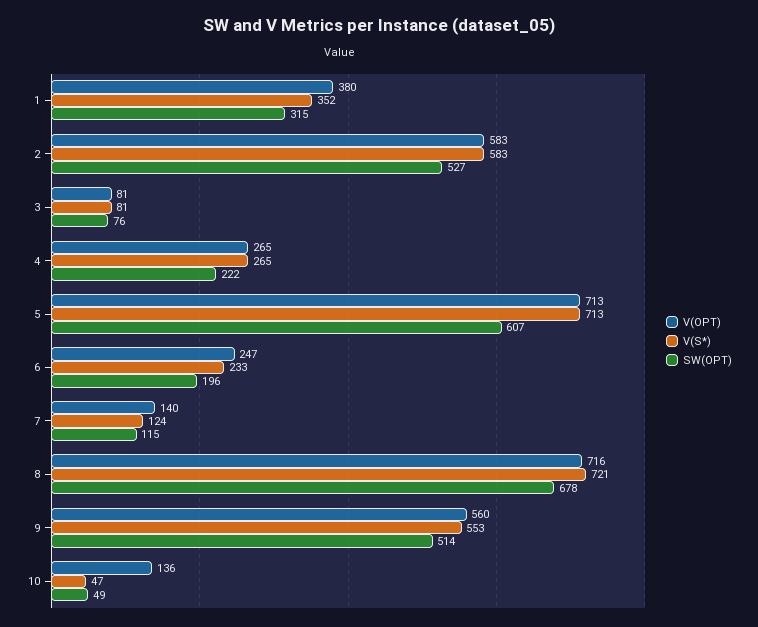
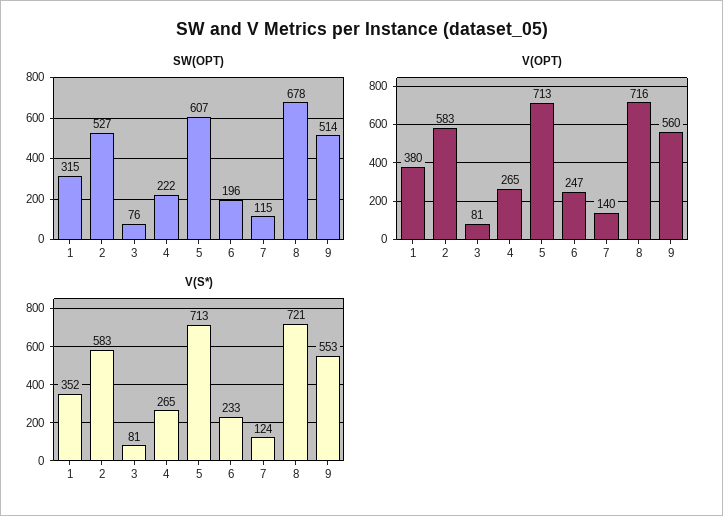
  {
    "V(OPT)": {
      "1": 380,
      "2": 583,
      "3": 81,
      "4": 265,
      "5": 713,
      "6": 247,
      "7": 140,
      "8": 716,
-     "9": 560,
+     "9": 560
-     "10": 136
    },
    "V(S*)": {
      "1": 352,
      "2": 583,
      "3": 81,
      "4": 265,
      "5": 713,
      "6": 233,
      "7": 124,
      "8": 721,
-     "9": 553,
+     "9": 553
-     "10": 47
    },
    "SW(OPT)": {
      "1": 315,
      "2": 527,
      "3": 76,
      "4": 222,
      "5": 607,
      "6": 196,
      "7": 115,
      "8": 678,
-     "9": 514,
+     "9": 514
-     "10": 49
    }
  }

